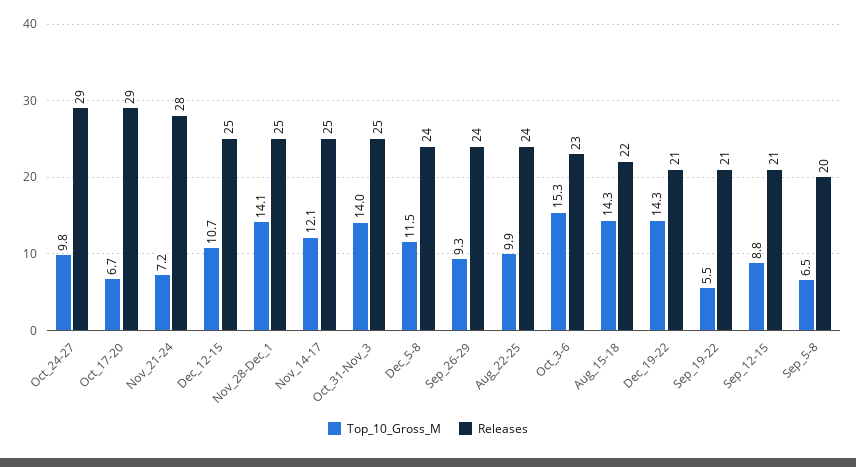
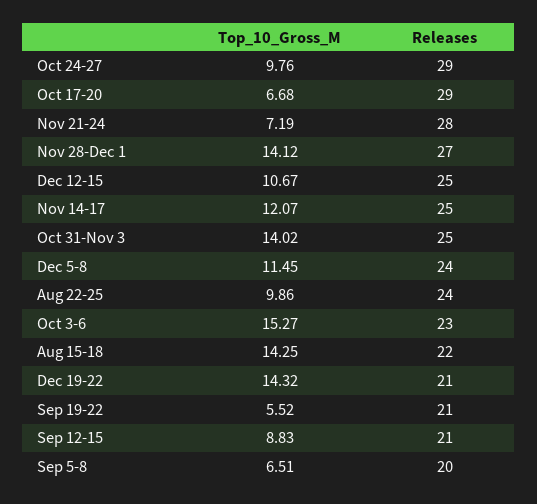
  {
    "Top_10_Gross_M": {
      "Oct_24-27": 9.76,
      "Oct_17-20": 6.68,
      "Nov_21-24": 7.19,
      "Dec_12-15": 10.67,
      "Nov_28-Dec_1": 14.12,
      "Nov_14-17": 12.07,
      "Oct_31-Nov_3": 14.02,
      "Dec_5-8": 11.45,
-     "Sep_26-29": 9.3,
      "Aug_22-25": 9.86,
      "Oct_3-6": 15.27,
      "Aug_15-18": 14.25,
      "Dec_19-22": 14.32,
      "Sep_19-22": 5.52,
      "Sep_12-15": 8.83,
      "Sep_5-8": 6.51
    },
    "Releases": {
      "Oct_24-27": 29,
      "Oct_17-20": 29,
      "Nov_21-24": 28,
      "Dec_12-15": 25,
-     "Nov_28-Dec_1": 25,
+     "Nov_28-Dec_1": 27,
      "Nov_14-17": 25,
      "Oct_31-Nov_3": 25,
      "Dec_5-8": 24,
-     "Sep_26-29": 24,
      "Aug_22-25": 24,
      "Oct_3-6": 23,
      "Aug_15-18": 22,
      "Dec_19-22": 21,
      "Sep_19-22": 21,
      "Sep_12-15": 21,
      "Sep_5-8": 20
    }
  }

